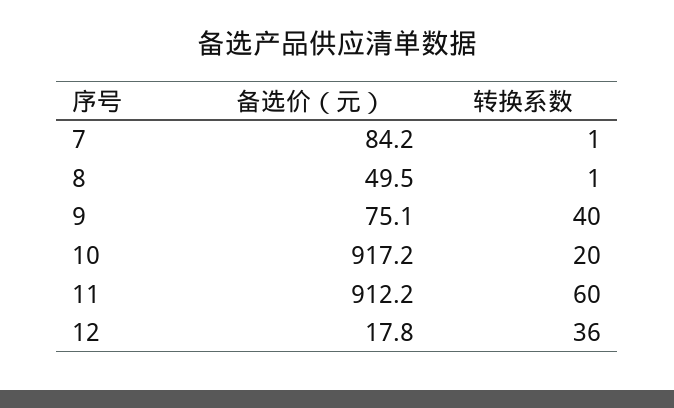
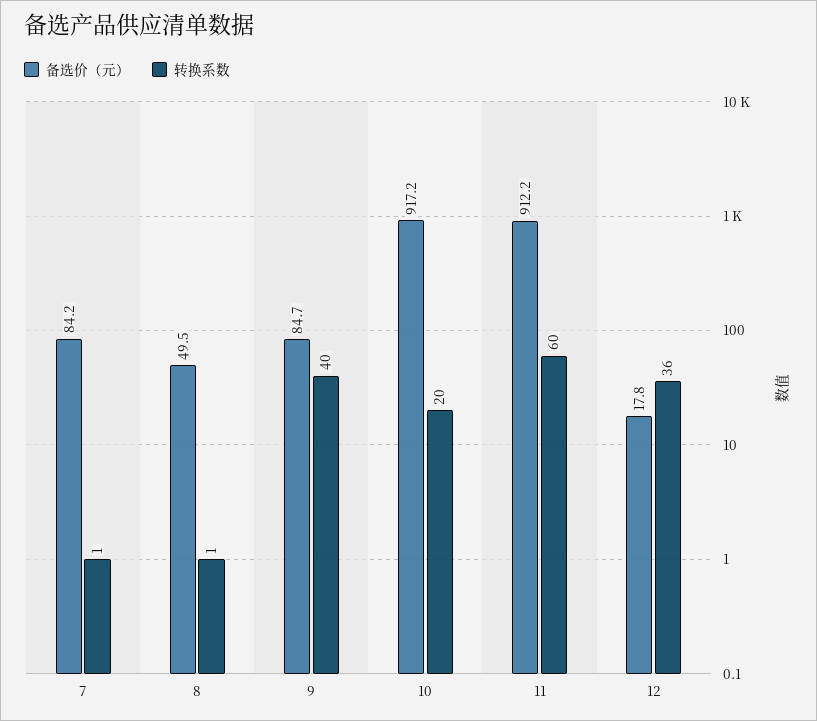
  {
    "备选价（元）": {
      "7": 84.2,
      "8": 49.5,
-     "9": 75.1,
+     "9": 84.7,
      "10": 917.2,
      "11": 912.2,
      "12": 17.8
    },
    "转换系数": {
      "7": 1,
      "8": 1,
      "9": 40,
      "10": 20,
      "11": 60,
      "12": 36
    }
  }

